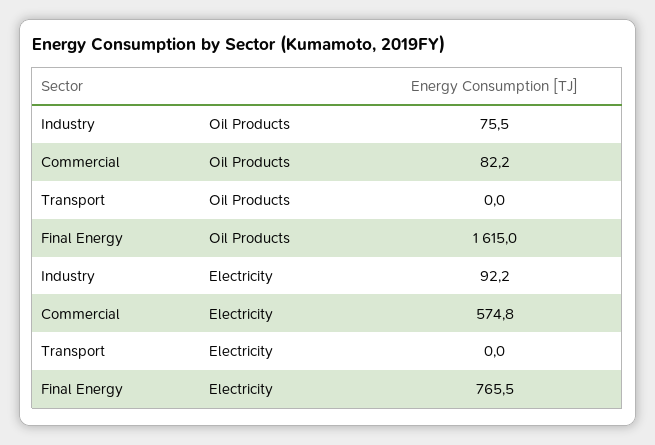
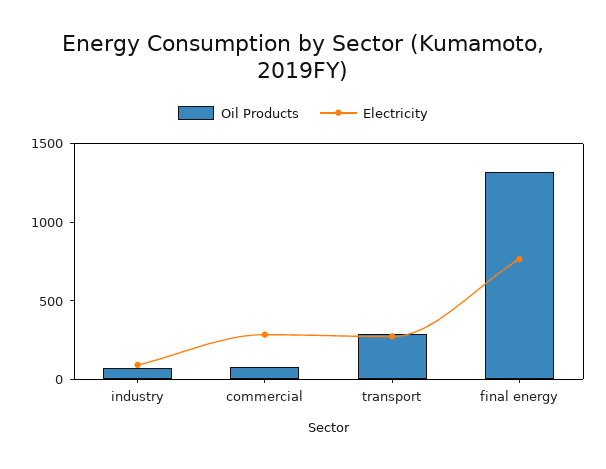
  {
    "Oil Products": {
      "Industry": 75.5,
      "Commercial": 82.2,
-     "Transport": 0,
+     "Transport": 300,
-     "Final Energy": 1615
+     "Final Energy": 1300
    },
    "Electricity": {
      "Industry": 92.2,
-     "Commercial": 574.8,
+     "Commercial": 300,
-     "Transport": 0,
+     "Transport": 300,
      "Final Energy": 765.5
    }
  }

